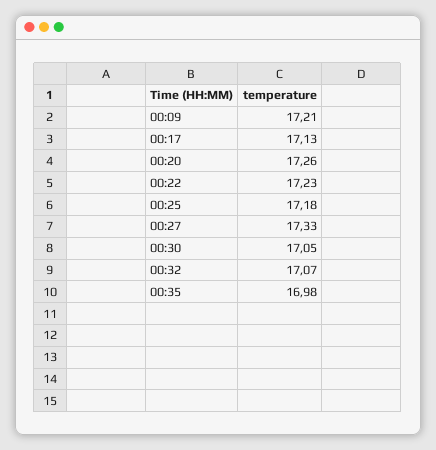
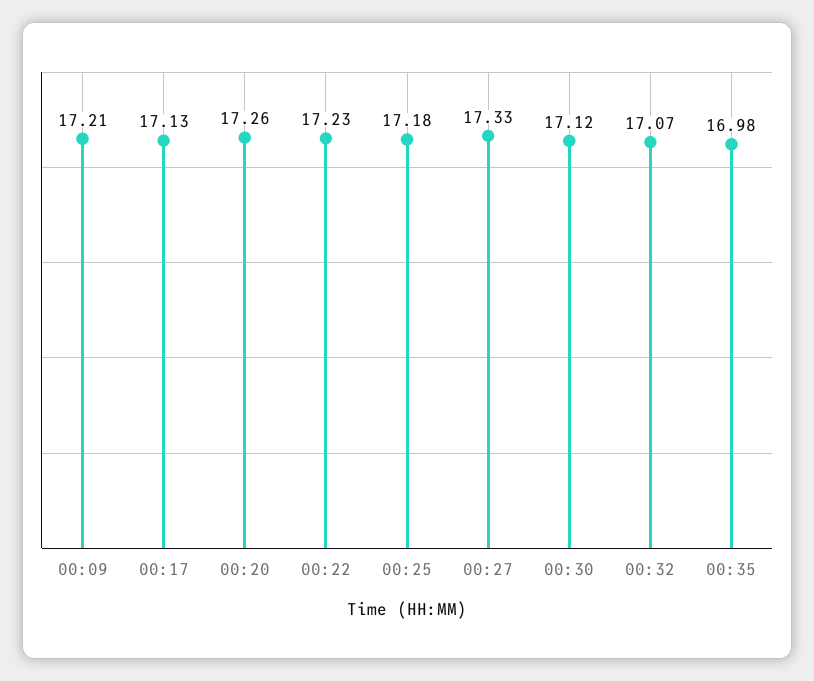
  {
    "00:09": 17.21,
    "00:17": 17.13,
    "00:20": 17.26,
    "00:22": 17.23,
    "00:25": 17.18,
    "00:27": 17.33,
-   "00:30": 17.05,
+   "00:30": 17.12,
    "00:32": 17.07,
    "00:35": 16.98
  }

